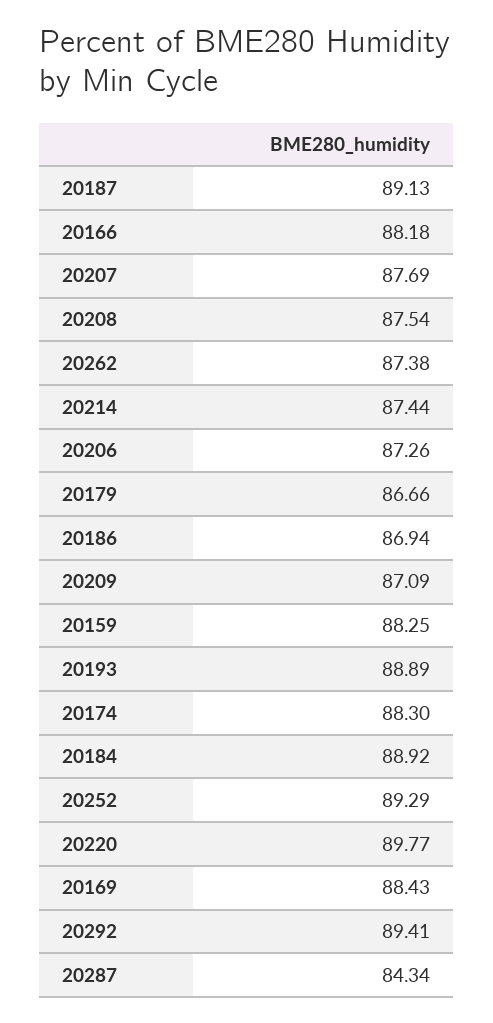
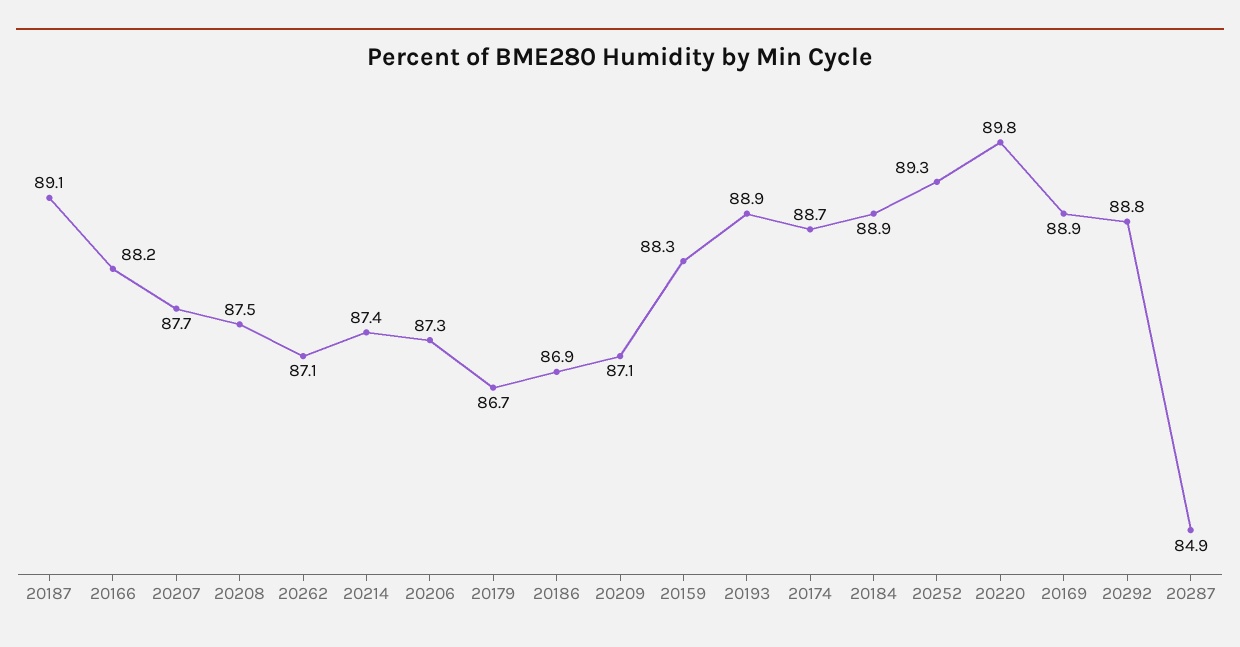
  {
    "20187": 89.13,
    "20166": 88.18,
    "20207": 87.69,
    "20208": 87.54,
-   "20262": 87.38,
+   "20262": 87.1,
    "20214": 87.44,
    "20206": 87.26,
    "20179": 86.66,
    "20186": 86.94,
    "20209": 87.09,
    "20159": 88.25,
    "20193": 88.89,
-   "20174": 88.3,
+   "20174": 88.7,
    "20184": 88.92,
    "20252": 89.29,
    "20220": 89.77,
-   "20169": 88.43,
+   "20169": 88.9,
-   "20292": 89.41,
+   "20292": 88.8,
-   "20287": 84.34
+   "20287": 84.9
  }

